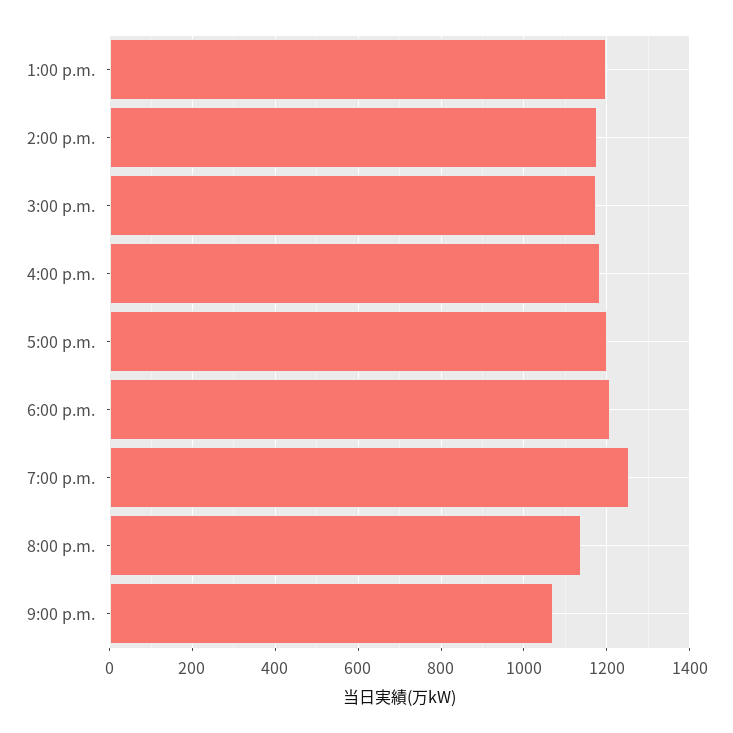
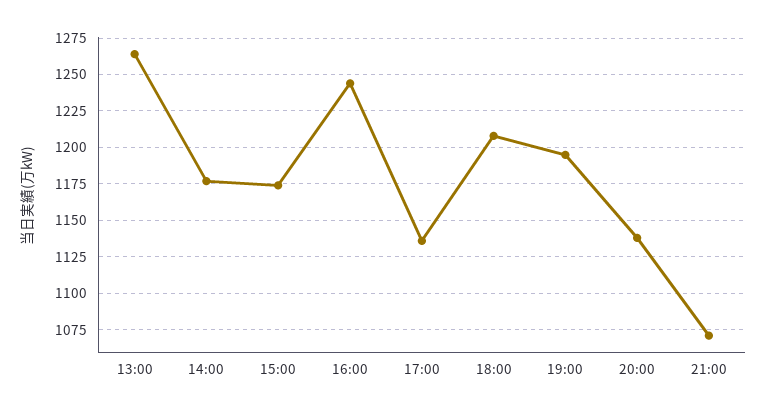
  {
-   "1:00 p.m.": 1200,
+   "1:00 p.m.": 1265,
    "2:00 p.m.": 1175,
    "3:00 p.m.": 1175,
-   "4:00 p.m.": 1180,
+   "4:00 p.m.": 1245,
-   "5:00 p.m.": 1200,
+   "5:00 p.m.": 1135,
    "6:00 p.m.": 1210,
-   "7:00 p.m.": 1260,
+   "7:00 p.m.": 1195,
    "8:00 p.m.": 1140,
    "9:00 p.m.": 1070
  }

